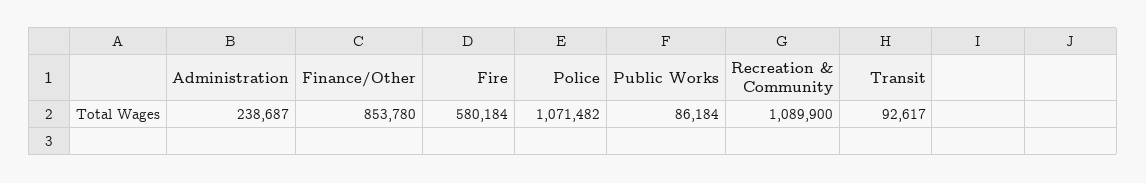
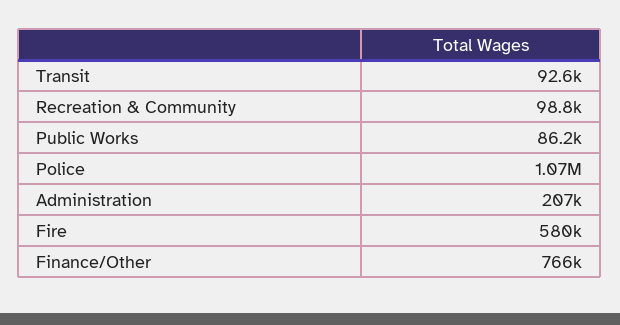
  {
-   "Administration": 238687,
+   "Administration": 207000,
-   "Finance/Other": 853780,
+   "Finance/Other": 766000,
    "Fire": 580184,
    "Police": 1071482,
    "Public Works": 86184,
-   "Recreation & Community": 1089900,
+   "Recreation & Community": 98800,
    "Transit": 92617
  }

